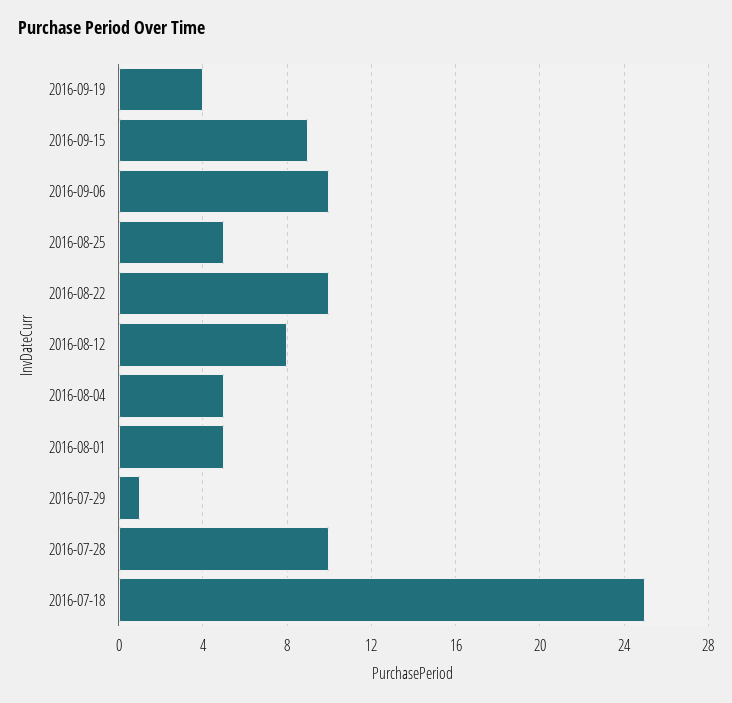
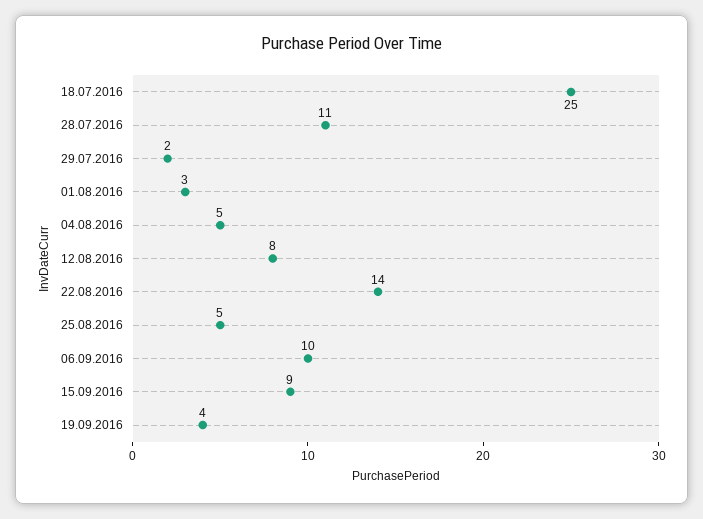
  {
    "2016-09-19": 4,
    "2016-09-15": 9,
    "2016-09-06": 10,
    "2016-08-25": 5,
-   "2016-08-22": 10,
+   "2016-08-22": 14,
    "2016-08-12": 8,
    "2016-08-04": 5,
-   "2016-08-01": 5,
+   "2016-08-01": 3,
-   "2016-07-29": 1,
+   "2016-07-29": 2,
-   "2016-07-28": 10,
+   "2016-07-28": 11,
    "2016-07-18": 25
  }

